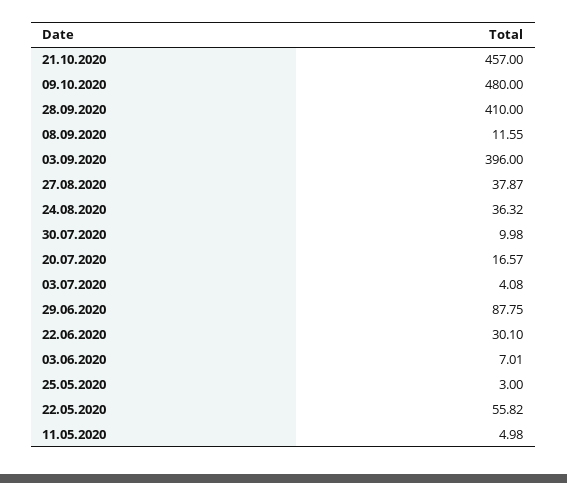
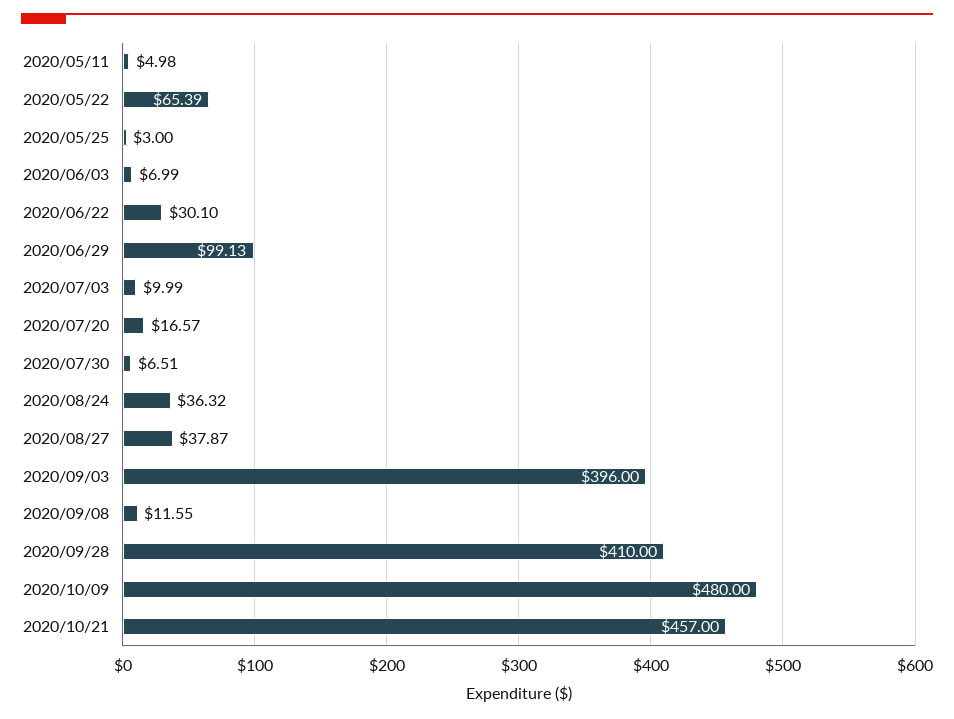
  {
    "21.10.2020": 457,
    "09.10.2020": 480,
    "28.09.2020": 410,
    "08.09.2020": 11.55,
    "03.09.2020": 396,
    "27.08.2020": 37.87,
    "24.08.2020": 36.32,
-   "30.07.2020": 9.98,
+   "30.07.2020": 6.51,
    "20.07.2020": 16.57,
-   "03.07.2020": 4.08,
+   "03.07.2020": 9.99,
-   "29.06.2020": 87.75,
+   "29.06.2020": 99.13,
    "22.06.2020": 30.1,
-   "03.06.2020": 7.01,
+   "03.06.2020": 6.99,
    "25.05.2020": 3,
-   "22.05.2020": 55.82,
+   "22.05.2020": 65.39,
    "11.05.2020": 4.98
  }

